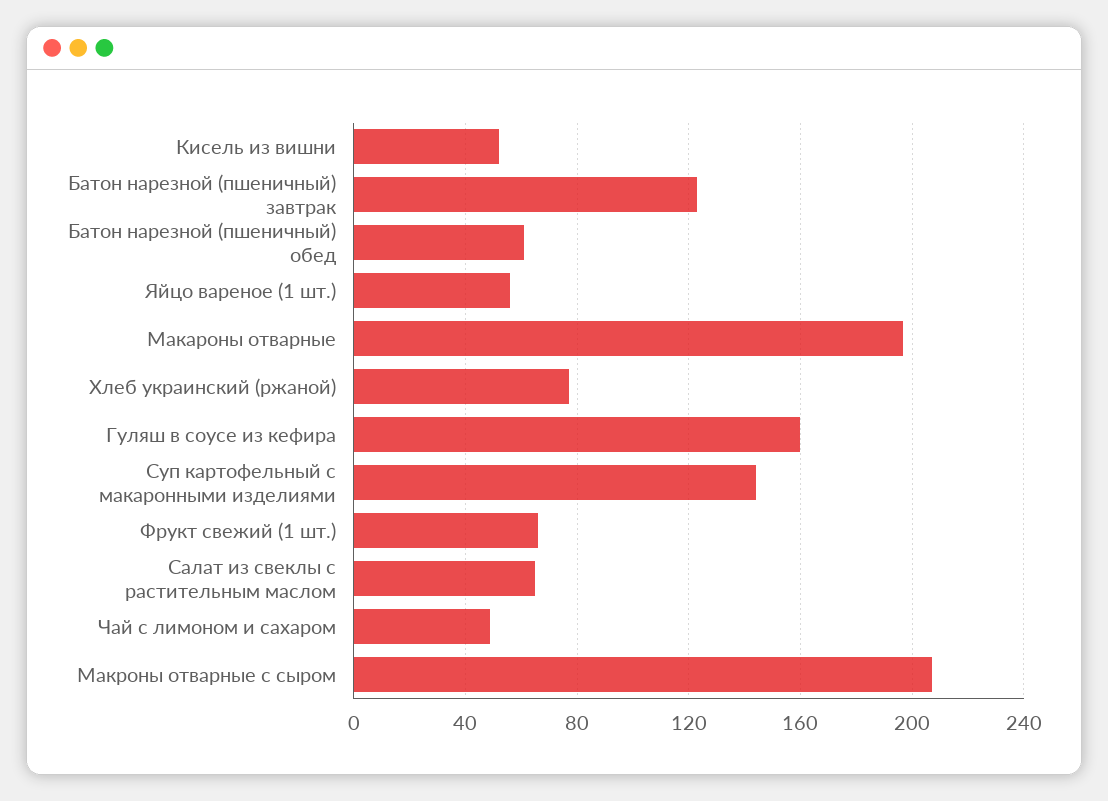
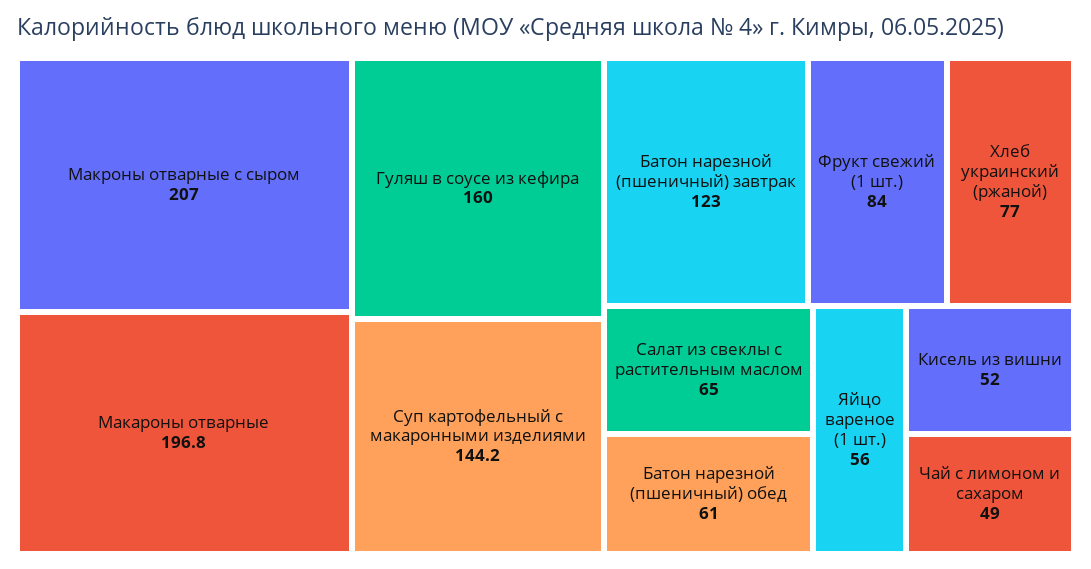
  {
    "Кисель из вишни": 52,
    "Батон нарезной (пшеничный) завтрак": 123,
    "Батон нарезной (пшеничный) обед": 61,
    "Яйцо вареное (1 шт.)": 56,
    "Макароны отварные": 196.8,
    "Хлеб украинский (ржаной)": 77,
    "Гуляш в соусе из кефира": 160,
    "Суп картофельный с макаронными изделиями": 144.2,
-   "Фрукт свежий (1 шт.)": 65,
+   "Фрукт свежий (1 шт.)": 84,
    "Салат из свеклы с растительным маслом": 65,
    "Чай с лимоном и сахаром": 49,
    "Макроны отварные с сыром": 207
  }

